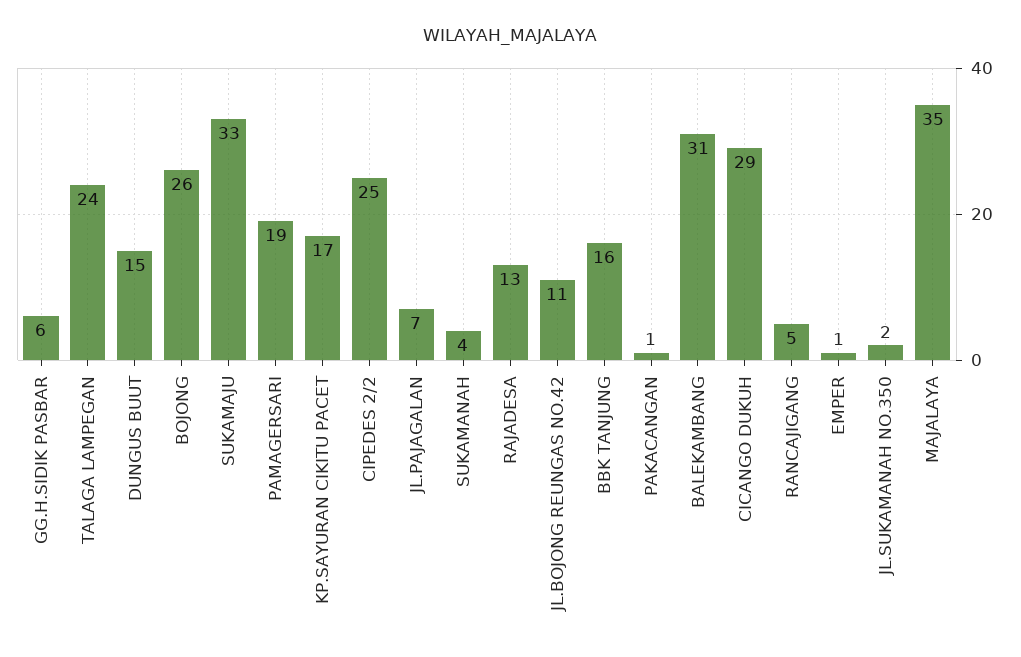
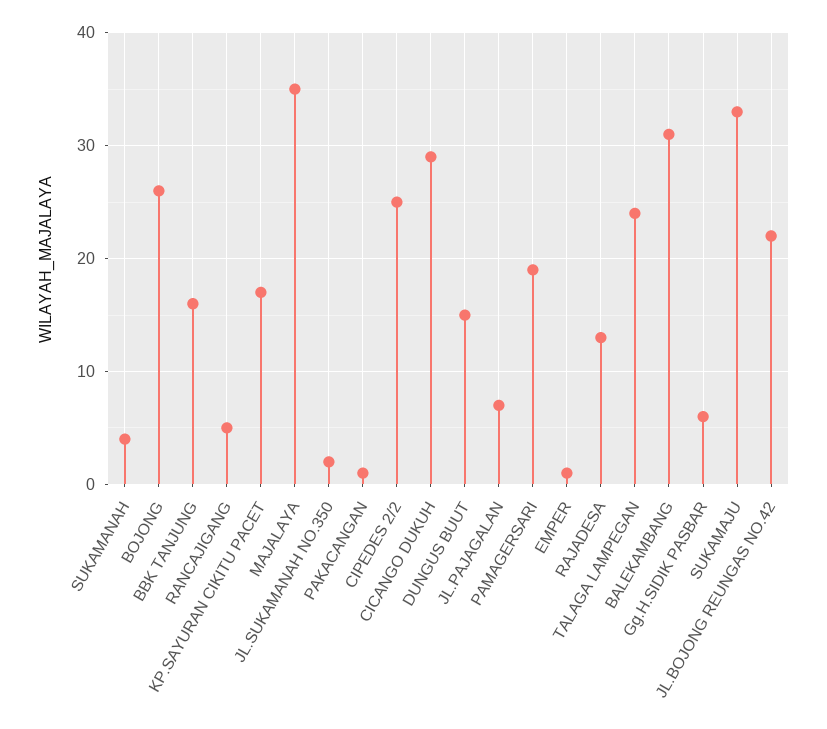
  {
    "GG.H.SIDIK PASBAR": 6,
    "TALAGA LAMPEGAN": 24,
    "DUNGUS BUUT": 15,
    "BOJONG": 26,
    "SUKAMAJU": 33,
    "PAMAGERSARI": 19,
    "KP.SAYURAN CIKITU PACET": 17,
    "CIPEDES 2/2": 25,
    "JL.PAJAGALAN": 7,
    "SUKAMANAH": 4,
    "RAJADESA": 13,
-   "JL.BOJONG REUNGAS NO.42": 11,
+   "JL.BOJONG REUNGAS NO.42": 22,
    "BBK TANJUNG": 16,
    "PAKACANGAN": 1,
    "BALEKAMBANG": 31,
    "CICANGO DUKUH": 29,
    "RANCAJIGANG": 5,
    "EMPER": 1,
    "JL.SUKAMANAH NO.350": 2,
    "MAJALAYA": 35
  }

